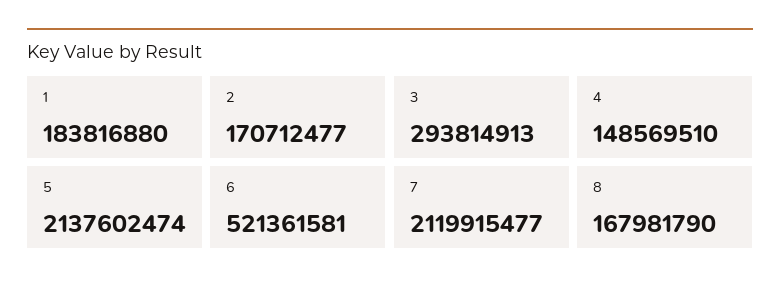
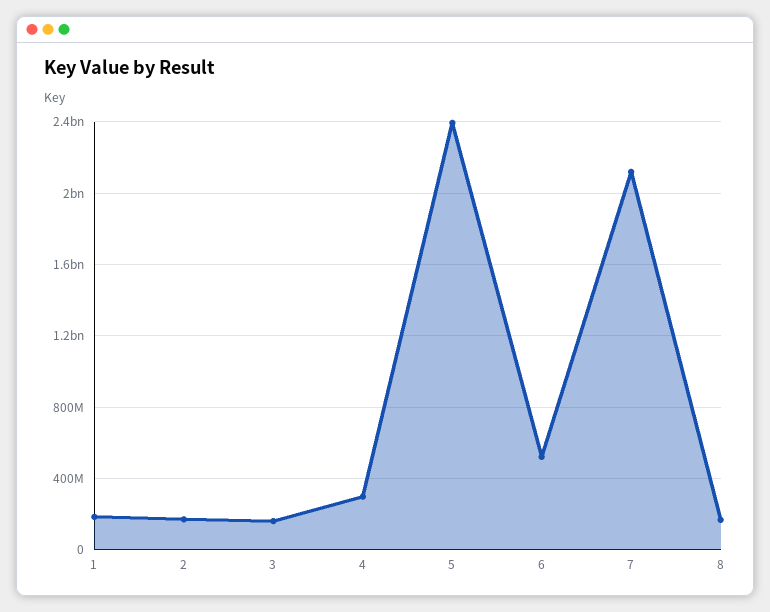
  {
    "1": 183816880,
    "2": 170712477,
-   "3": 293814913,
+   "3": 150000000,
-   "4": 148569510,
+   "4": 300000000,
-   "5": 2137602474,
+   "5": 2400000000,
    "6": 521361581,
    "7": 2119915477,
    "8": 167981790
  }

